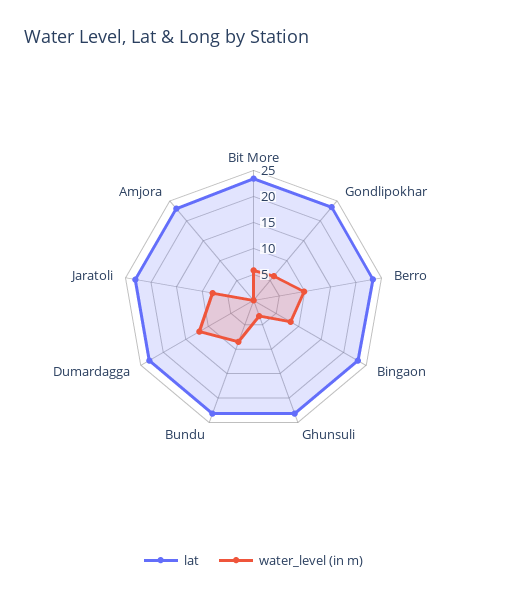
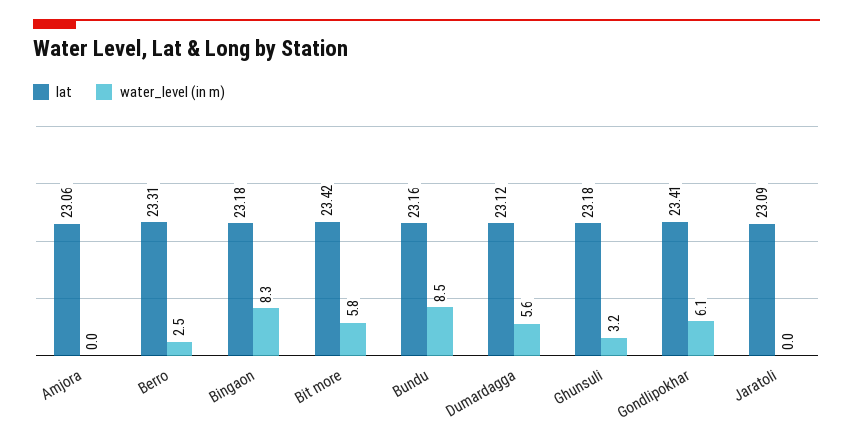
  {
    "lat": {
      "Bit More": 23.42,
      "Gondlipokhar": 23.41,
      "Berro": 23.31,
      "Bingaon": 23.18,
      "Ghunsuli": 23.18,
      "Bundu": 23.16,
      "Dumardagga": 23.12,
      "Jaratoli": 23.09,
      "Amjora": 23.06
    },
    "water_level (in m)": {
      "Bit More": 5.8,
      "Gondlipokhar": 6.1,
-     "Berro": 10,
+     "Berro": 2.5,
      "Bingaon": 8.3,
      "Ghunsuli": 3.2,
      "Bundu": 8.5,
-     "Dumardagga": 12.5,
+     "Dumardagga": 5.6,
-     "Jaratoli": 7.5,
+     "Jaratoli": 0,
      "Amjora": 0
    }
  }

